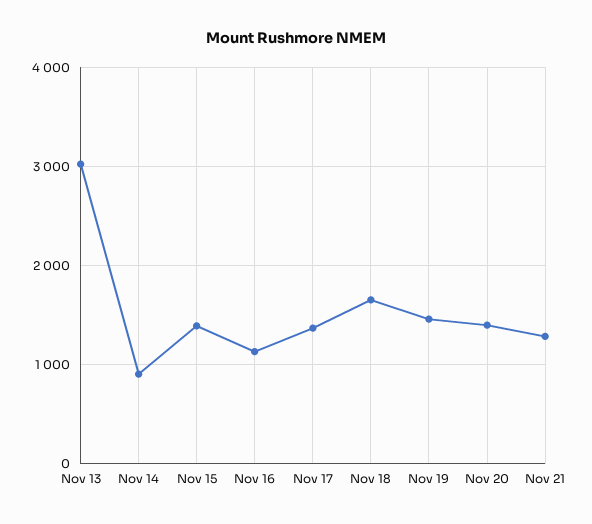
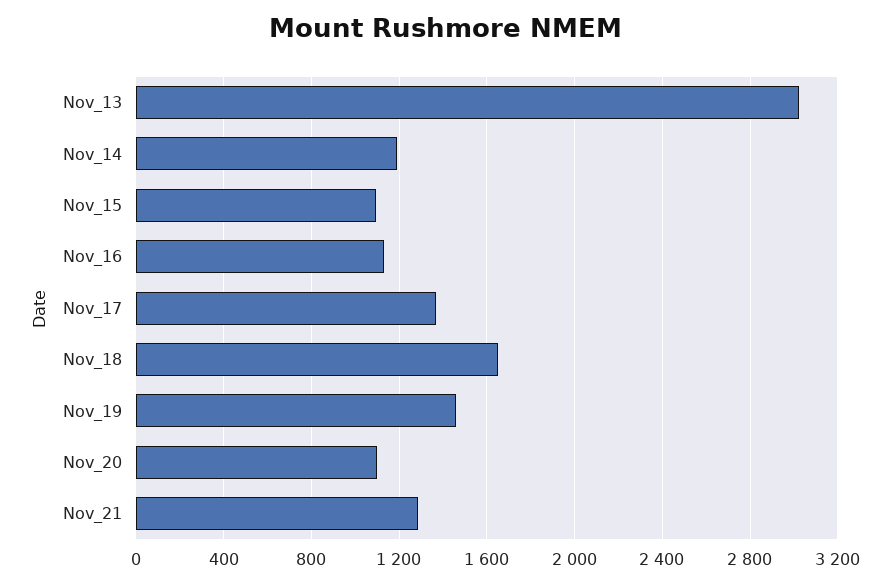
  {
    "Nov 13": 3000,
-   "Nov 14": 900,
+   "Nov 14": 1200,
-   "Nov 15": 1400,
+   "Nov 15": 1100,
    "Nov 16": 1150,
    "Nov 17": 1350,
    "Nov 18": 1650,
    "Nov 19": 1450,
-   "Nov 20": 1400,
+   "Nov 20": 1100,
    "Nov 21": 1300
  }

